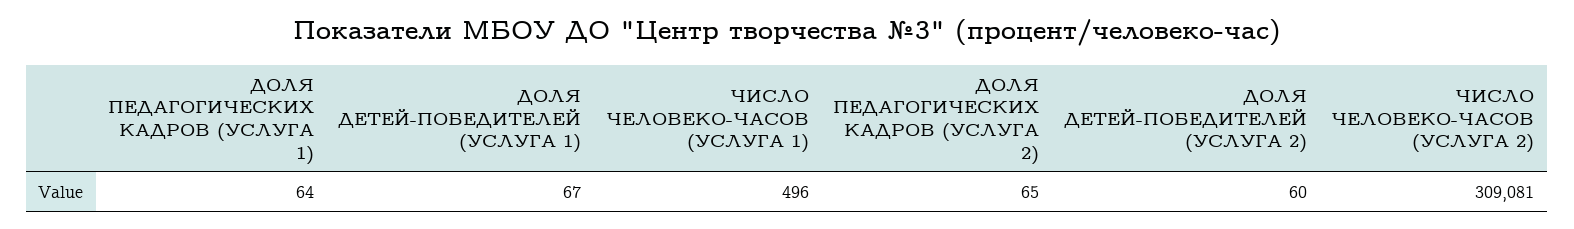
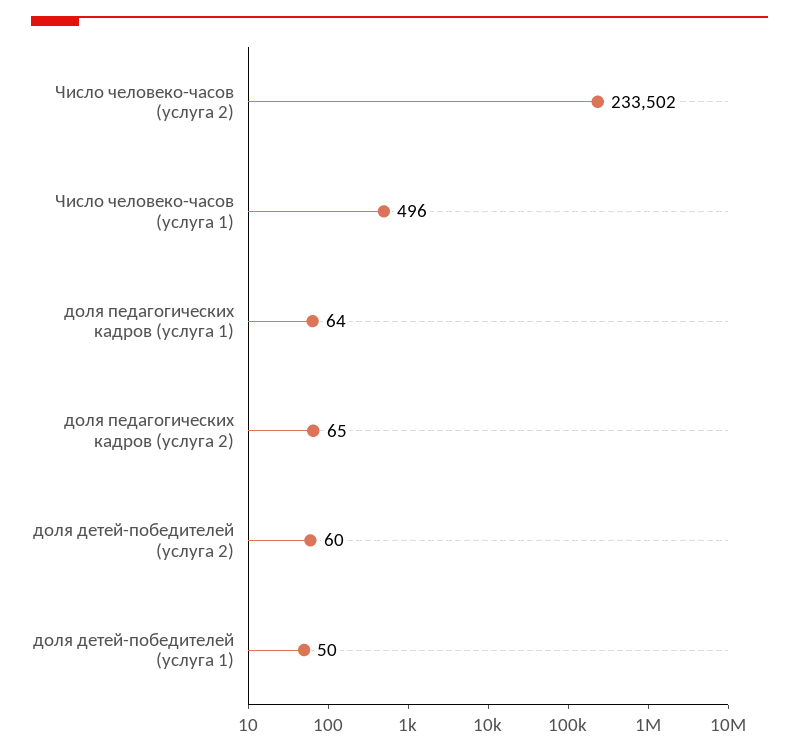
  {
    "ДОЛЯ ПЕДАГОГИЧЕСКИХ КАДРОВ (УСЛУГА 1)": 64,
-   "ДОЛЯ ДЕТЕЙ-ПОБЕДИТЕЛЕЙ (УСЛУГА 1)": 67,
+   "ДОЛЯ ДЕТЕЙ-ПОБЕДИТЕЛЕЙ (УСЛУГА 1)": 50,
    "ЧИСЛО ЧЕЛОВЕКО-ЧАСОВ (УСЛУГА 1)": 496,
    "ДОЛЯ ПЕДАГОГИЧЕСКИХ КАДРОВ (УСЛУГА 2)": 65,
    "ДОЛЯ ДЕТЕЙ-ПОБЕДИТЕЛЕЙ (УСЛУГА 2)": 60,
-   "ЧИСЛО ЧЕЛОВЕКО-ЧАСОВ (УСЛУГА 2)": 309081
+   "ЧИСЛО ЧЕЛОВЕКО-ЧАСОВ (УСЛУГА 2)": 233502
  }

